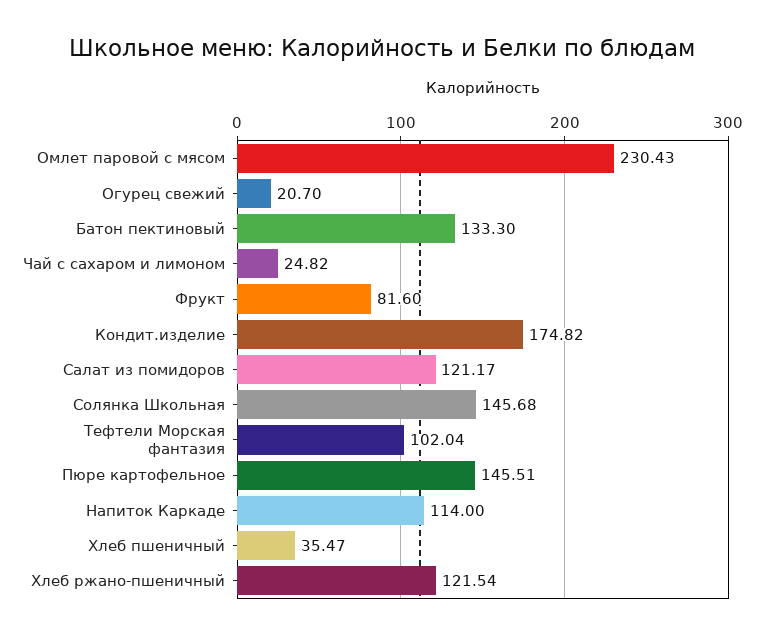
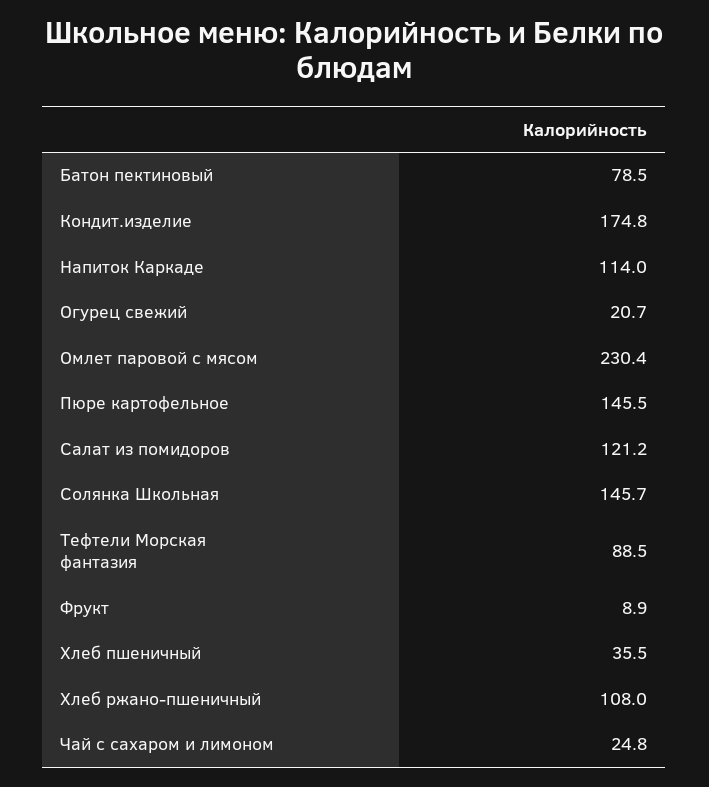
  {
    "Омлет паровой с мясом": 230.43,
    "Огурец свежий": 20.7,
-   "Батон пектиновый": 133.3,
+   "Батон пектиновый": 78.5,
    "Чай с сахаром и лимоном": 24.82,
-   "Фрукт": 81.6,
+   "Фрукт": 8.9,
    "Кондит.изделие": 174.82,
    "Салат из помидоров": 121.17,
    "Солянка Школьная": 145.68,
-   "Тефтели Морская фантазия": 102.04,
+   "Тефтели Морская фантазия": 88.5,
    "Пюре картофельное": 145.51,
    "Напиток Каркаде": 114,
    "Хлеб пшеничный": 35.47,
-   "Хлеб ржано-пшеничный": 121.54
+   "Хлеб ржано-пшеничный": 108
  }

